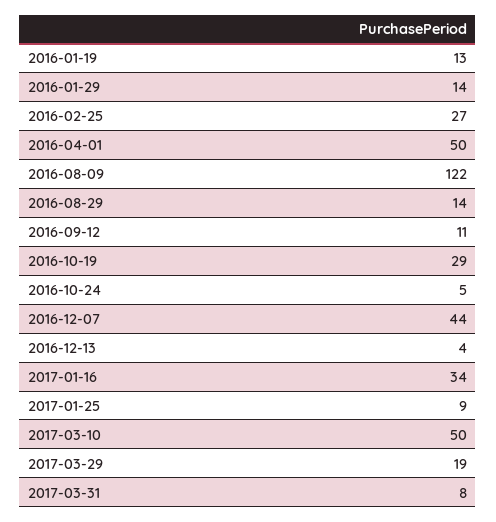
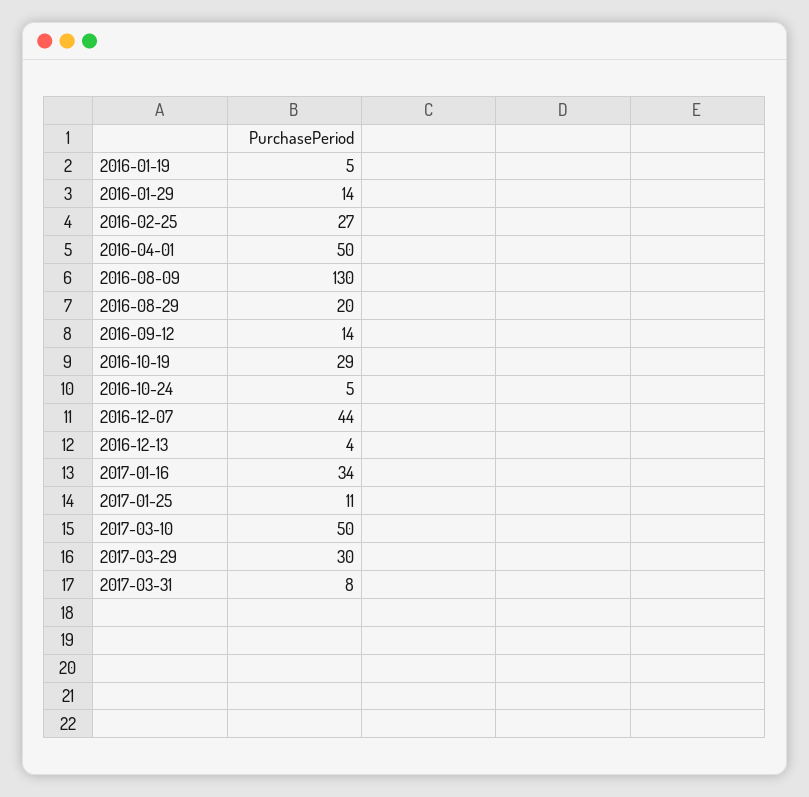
  {
-   "2016-01-19": 13,
+   "2016-01-19": 5,
    "2016-01-29": 14,
    "2016-02-25": 27,
    "2016-04-01": 50,
-   "2016-08-09": 122,
+   "2016-08-09": 130,
-   "2016-08-29": 14,
+   "2016-08-29": 20,
-   "2016-09-12": 11,
+   "2016-09-12": 14,
    "2016-10-19": 29,
    "2016-10-24": 5,
    "2016-12-07": 44,
    "2016-12-13": 4,
    "2017-01-16": 34,
-   "2017-01-25": 9,
+   "2017-01-25": 11,
    "2017-03-10": 50,
-   "2017-03-29": 19,
+   "2017-03-29": 30,
    "2017-03-31": 8
  }

